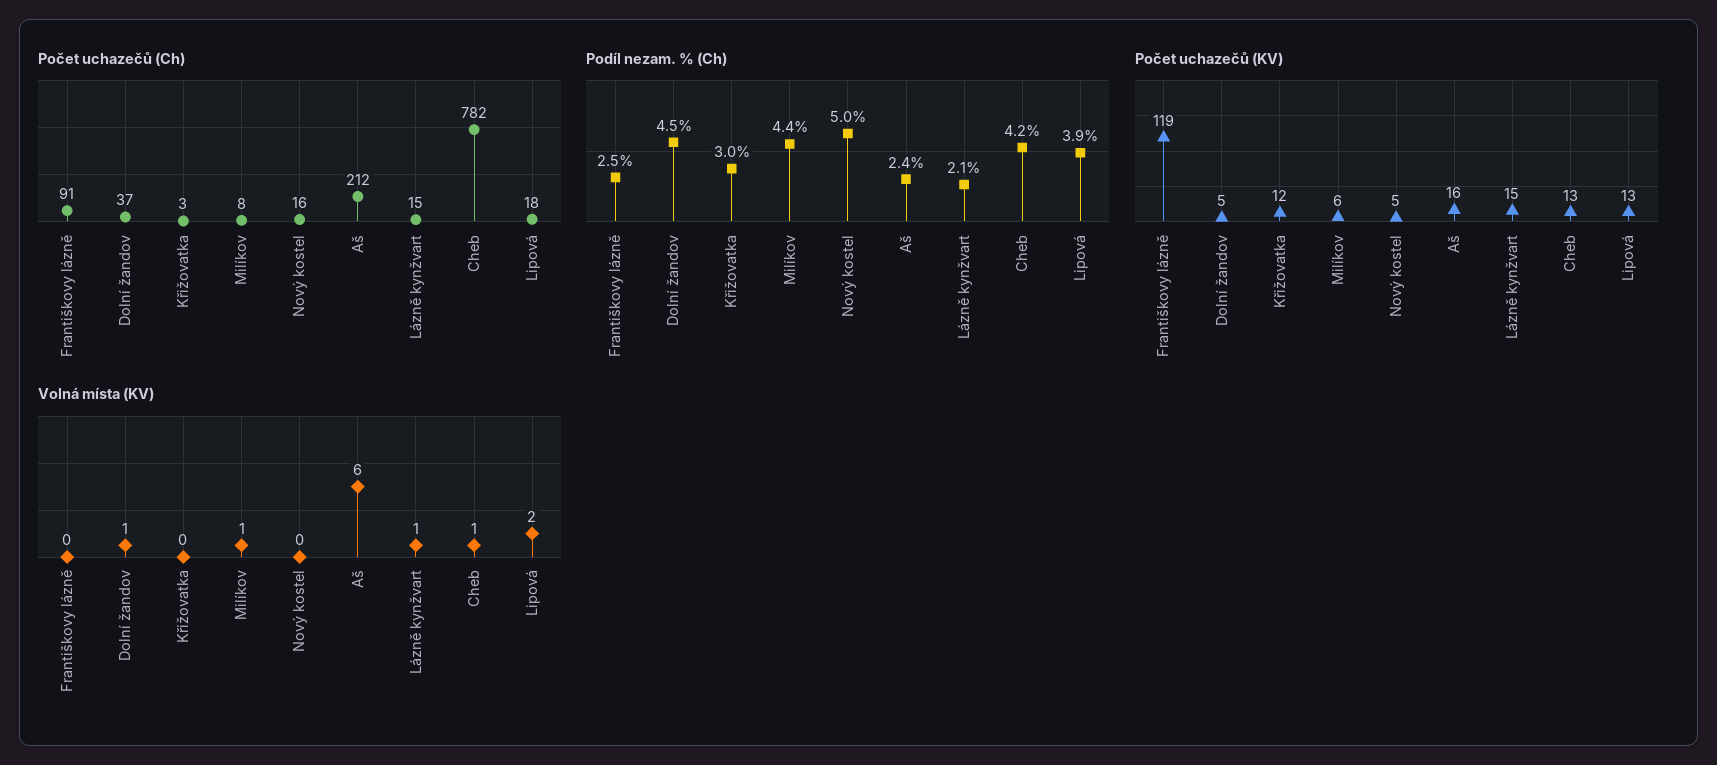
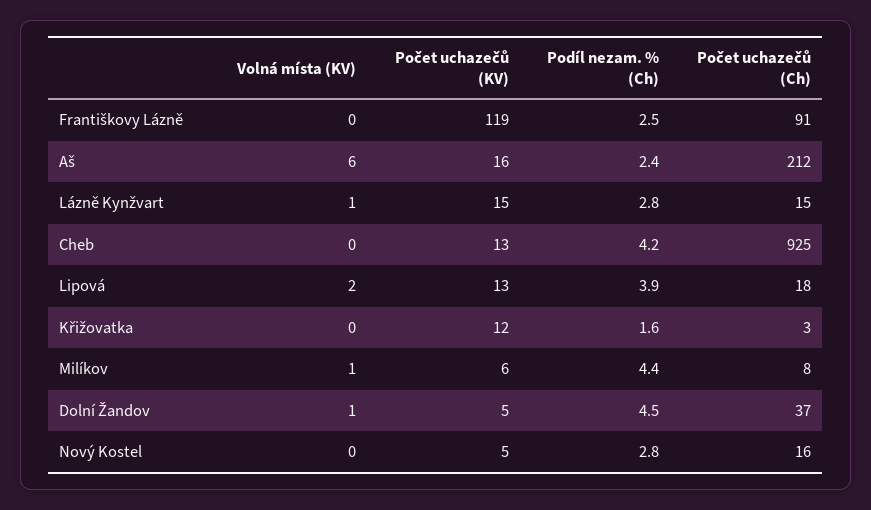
  {
    "Počet uchazečů (Ch)": {
      "Františkovy lázně": 91,
      "Dolní žandov": 37,
      "Křižovatka": 3,
      "Milíkov": 8,
      "Nový kostel": 16,
      "Aš": 212,
      "Lázně kynžvart": 15,
-     "Cheb": 782,
+     "Cheb": 925,
      "Lipová": 18
    },
    "Podíl nezam. % (Ch)": {
      "Františkovy lázně": 2.5,
      "Dolní žandov": 4.5,
-     "Křižovatka": 3,
+     "Křižovatka": 1.6,
      "Milíkov": 4.4,
-     "Nový kostel": 5,
+     "Nový kostel": 2.8,
      "Aš": 2.4,
-     "Lázně kynžvart": 2.1,
+     "Lázně kynžvart": 2.8,
      "Cheb": 4.2,
      "Lipová": 3.9
    },
    "Počet uchazečů (KV)": {
      "Františkovy lázně": 119,
      "Dolní žandov": 5,
      "Křižovatka": 12,
      "Milíkov": 6,
      "Nový kostel": 5,
      "Aš": 16,
      "Lázně kynžvart": 15,
      "Cheb": 13,
      "Lipová": 13
    },
    "Volná místa (KV)": {
      "Františkovy lázně": 0,
      "Dolní žandov": 1,
      "Křižovatka": 0,
      "Milíkov": 1,
      "Nový kostel": 0,
      "Aš": 6,
      "Lázně kynžvart": 1,
-     "Cheb": 1,
+     "Cheb": 0,
      "Lipová": 2
    }
  }

